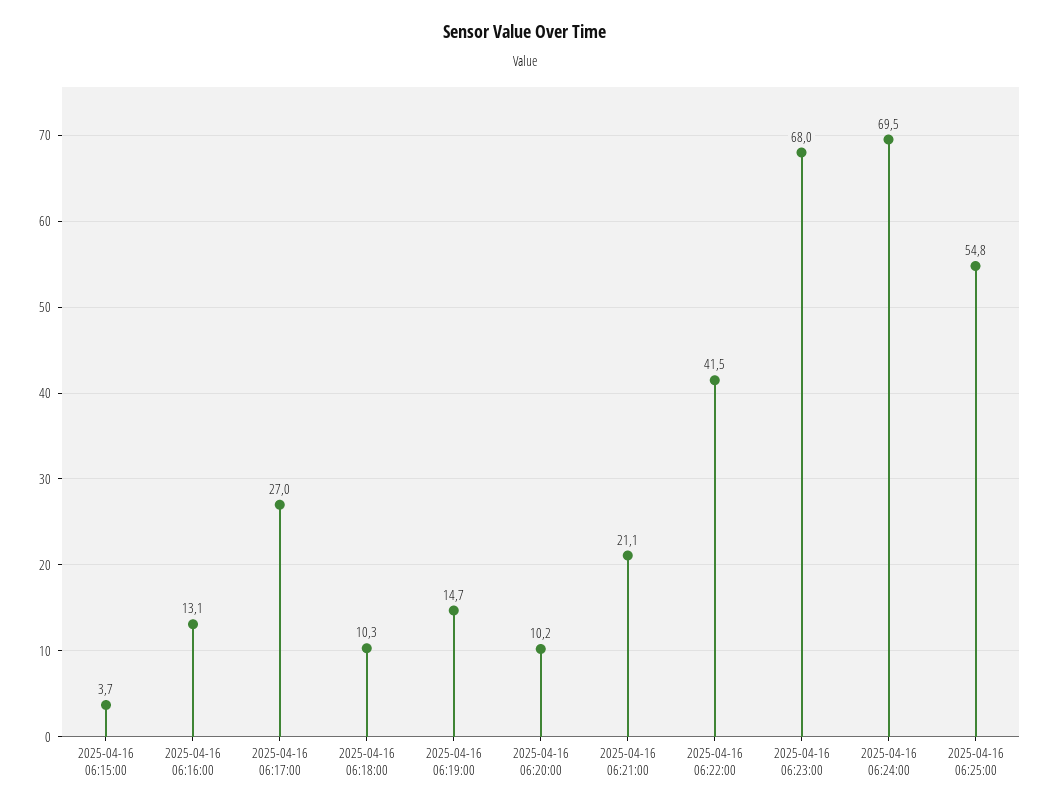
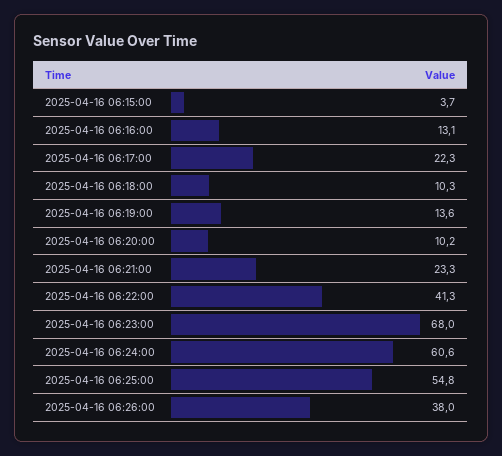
  {
    "2025-04-16 06:15:00": 3.7,
    "2025-04-16 06:16:00": 13.1,
-   "2025-04-16 06:17:00": 27,
+   "2025-04-16 06:17:00": 22.3,
    "2025-04-16 06:18:00": 10.3,
-   "2025-04-16 06:19:00": 14.7,
+   "2025-04-16 06:19:00": 13.6,
    "2025-04-16 06:20:00": 10.2,
-   "2025-04-16 06:21:00": 21.1,
+   "2025-04-16 06:21:00": 23.3,
-   "2025-04-16 06:22:00": 41.5,
+   "2025-04-16 06:22:00": 41.3,
    "2025-04-16 06:23:00": 68,
-   "2025-04-16 06:24:00": 69.5,
+   "2025-04-16 06:24:00": 60.6,
-   "2025-04-16 06:25:00": 54.8
+   "2025-04-16 06:25:00": 54.8,
+   "2025-04-16 06:26:00": 38
  }

